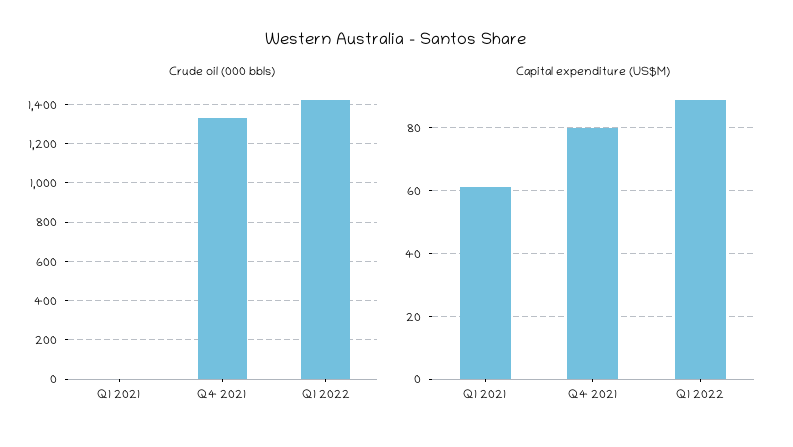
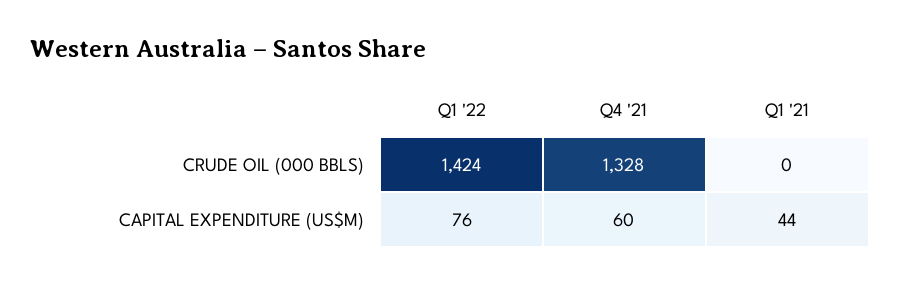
  {
    "Crude oil (000 bbls)": {
      "Q1 2021": 0,
      "Q4 2021": 1328,
      "Q1 2022": 1424
    },
    "Capital expenditure (US$M)": {
-     "Q1 2021": 60,
+     "Q1 2021": 44,
-     "Q4 2021": 80,
+     "Q4 2021": 60,
-     "Q1 2022": 90
+     "Q1 2022": 76
    }
  }

